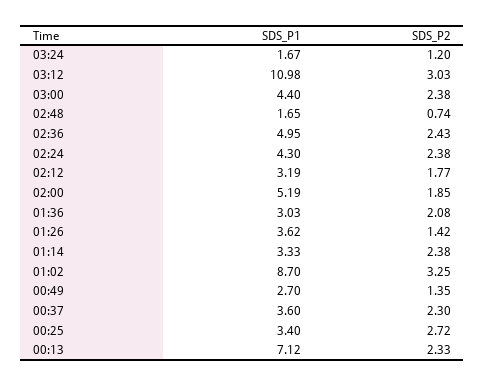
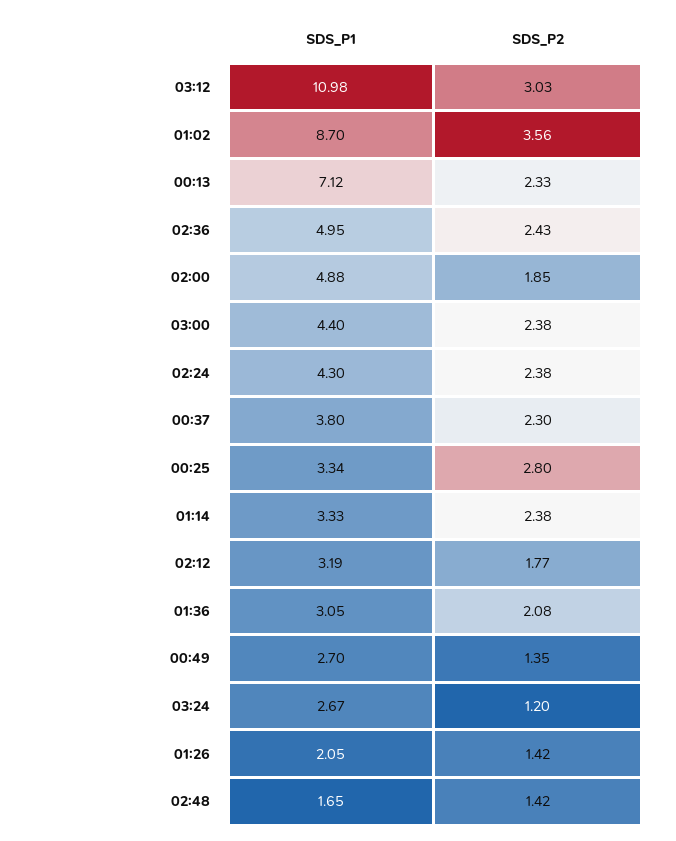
  {
    "SDS_P1": {
-     "03:24": 1.67,
+     "03:24": 2.67,
      "03:12": 10.98,
      "03:00": 4.4,
      "02:48": 1.65,
      "02:36": 4.95,
      "02:24": 4.3,
      "02:12": 3.19,
-     "02:00": 5.19,
+     "02:00": 4.88,
-     "01:36": 3.03,
+     "01:36": 3.05,
-     "01:26": 3.62,
+     "01:26": 2.05,
      "01:14": 3.33,
      "01:02": 8.7,
      "00:49": 2.7,
-     "00:37": 3.6,
+     "00:37": 3.8,
-     "00:25": 3.4,
+     "00:25": 3.34,
      "00:13": 7.12
    },
    "SDS_P2": {
      "03:24": 1.2,
      "03:12": 3.03,
      "03:00": 2.38,
-     "02:48": 0.74,
+     "02:48": 1.42,
      "02:36": 2.43,
      "02:24": 2.38,
      "02:12": 1.77,
      "02:00": 1.85,
      "01:36": 2.08,
      "01:26": 1.42,
      "01:14": 2.38,
-     "01:02": 3.25,
+     "01:02": 3.56,
      "00:49": 1.35,
      "00:37": 2.3,
-     "00:25": 2.72,
+     "00:25": 2.8,
      "00:13": 2.33
    }
  }

